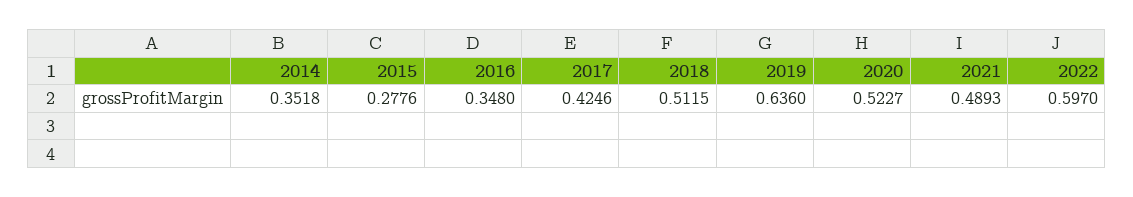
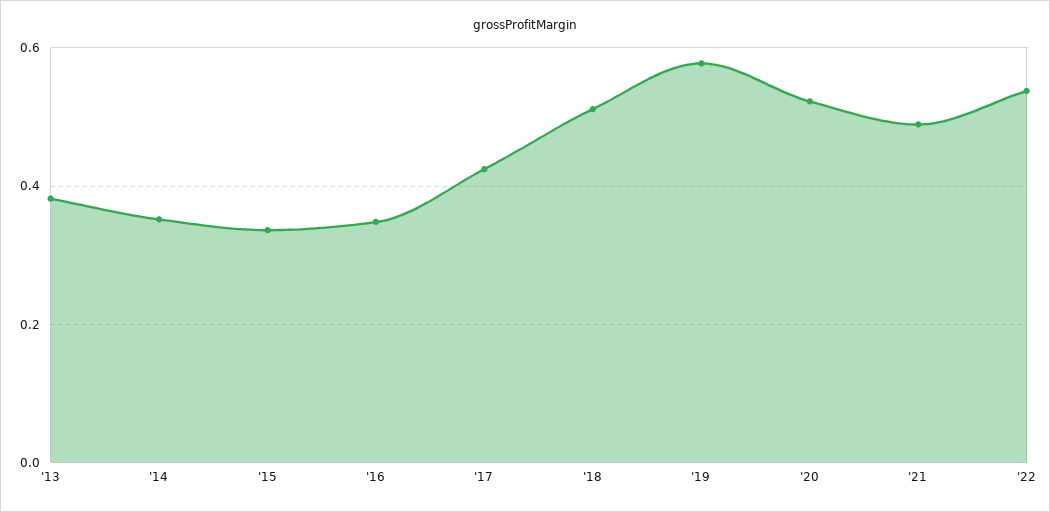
  {
    "2014": 0.3518,
-   "2015": 0.2776,
+   "2015": 0.34,
    "2016": 0.348,
    "2017": 0.4246,
    "2018": 0.5115,
-   "2019": 0.636,
+   "2019": 0.58,
    "2020": 0.5227,
    "2021": 0.4893,
-   "2022": 0.597
+   "2022": 0.54,
+   "'13": 0.38
  }

